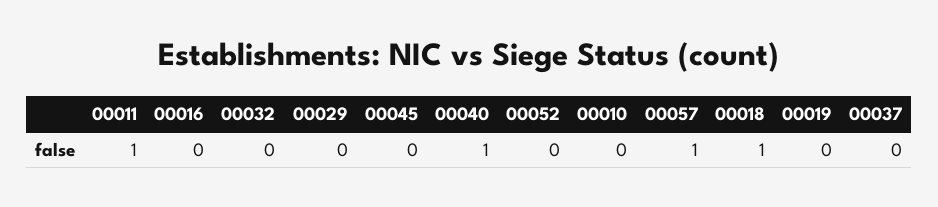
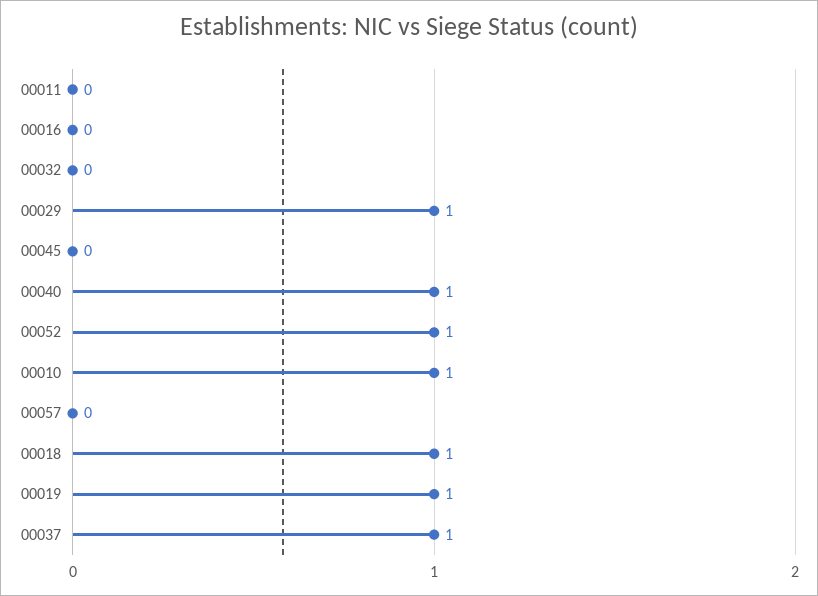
  {
-   "00011": 1,
+   "00011": 0,
    "00016": 0,
    "00032": 0,
-   "00029": 0,
+   "00029": 1,
    "00045": 0,
    "00040": 1,
-   "00052": 0,
+   "00052": 1,
-   "00010": 0,
+   "00010": 1,
-   "00057": 1,
+   "00057": 0,
    "00018": 1,
-   "00019": 0,
+   "00019": 1,
-   "00037": 0
+   "00037": 1
  }

